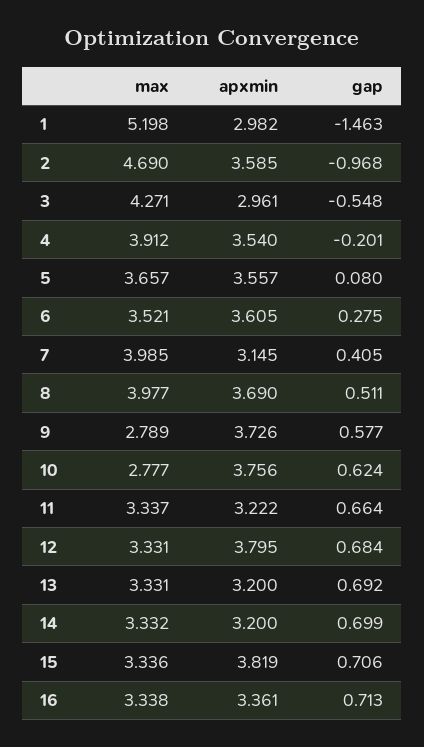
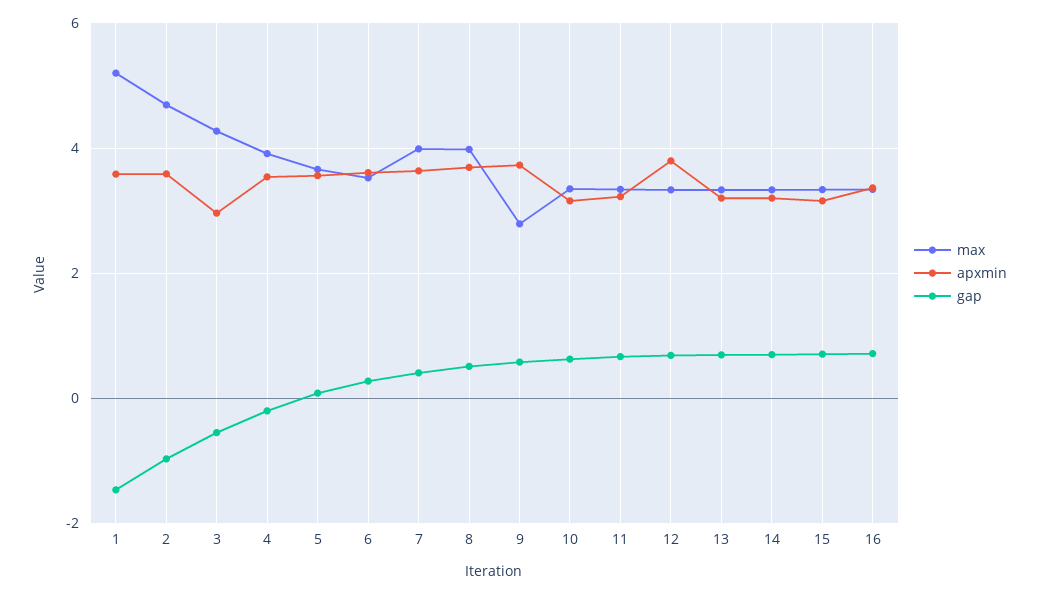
  {
    "max": {
      "1": 5.198,
      "2": 4.69,
      "3": 4.271,
      "4": 3.912,
      "5": 3.657,
      "6": 3.521,
      "7": 3.985,
      "8": 3.977,
      "9": 2.789,
-     "10": 2.777,
+     "10": 3.4,
      "11": 3.337,
      "12": 3.331,
      "13": 3.331,
      "14": 3.332,
      "15": 3.336,
      "16": 3.338
    },
    "apxmin": {
-     "1": 2.982,
+     "1": 3.6,
      "2": 3.585,
      "3": 2.961,
      "4": 3.54,
      "5": 3.557,
      "6": 3.605,
-     "7": 3.145,
+     "7": 3.6,
      "8": 3.69,
      "9": 3.726,
-     "10": 3.756,
+     "10": 3.2,
      "11": 3.222,
      "12": 3.795,
      "13": 3.2,
      "14": 3.2,
-     "15": 3.819,
+     "15": 3.2,
      "16": 3.361
    },
    "gap": {
      "1": -1.463,
      "2": -0.968,
      "3": -0.548,
      "4": -0.201,
      "5": 0.08,
      "6": 0.275,
      "7": 0.405,
      "8": 0.511,
      "9": 0.577,
      "10": 0.624,
      "11": 0.664,
      "12": 0.684,
      "13": 0.692,
      "14": 0.699,
      "15": 0.706,
      "16": 0.713
    }
  }

